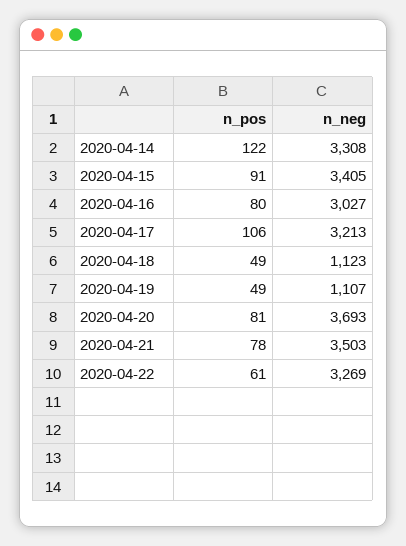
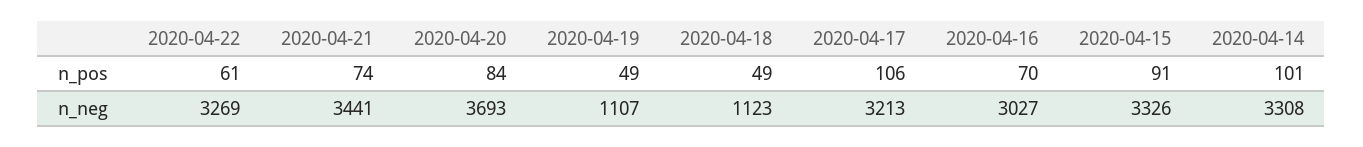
  {
    "n_pos": {
-     "2020-04-14": 122,
+     "2020-04-14": 101,
      "2020-04-15": 91,
-     "2020-04-16": 80,
+     "2020-04-16": 70,
      "2020-04-17": 106,
      "2020-04-18": 49,
      "2020-04-19": 49,
-     "2020-04-20": 81,
+     "2020-04-20": 84,
-     "2020-04-21": 78,
+     "2020-04-21": 74,
      "2020-04-22": 61
    },
    "n_neg": {
      "2020-04-14": 3308,
-     "2020-04-15": 3405,
+     "2020-04-15": 3326,
      "2020-04-16": 3027,
      "2020-04-17": 3213,
      "2020-04-18": 1123,
      "2020-04-19": 1107,
      "2020-04-20": 3693,
-     "2020-04-21": 3503,
+     "2020-04-21": 3441,
      "2020-04-22": 3269
    }
  }

